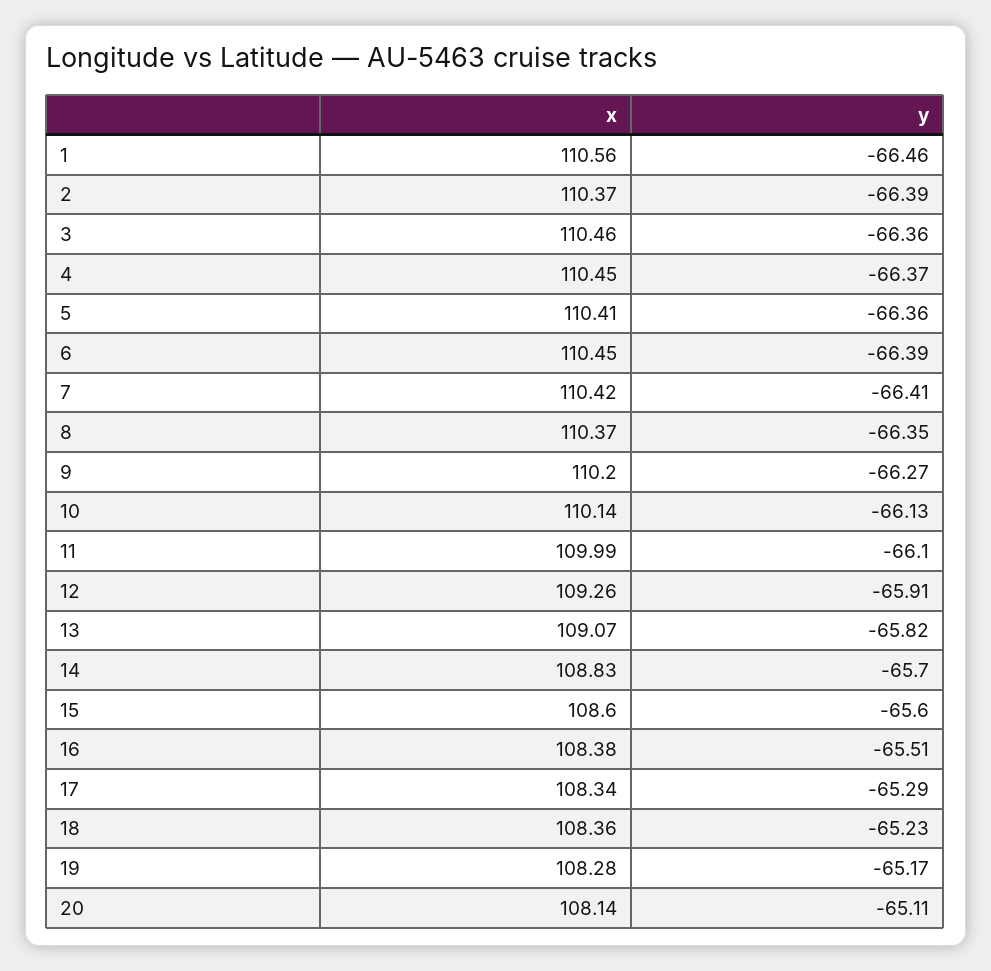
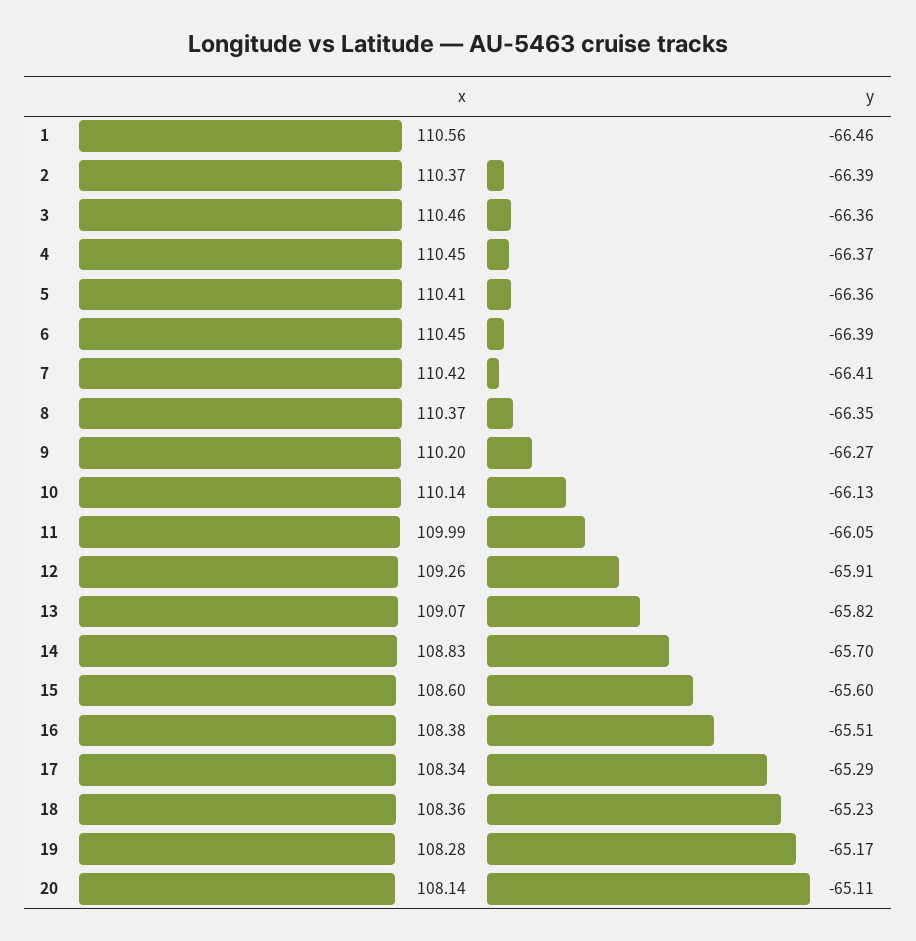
  {
    "x": {
      "1": 110.56,
      "2": 110.37,
      "3": 110.46,
      "4": 110.45,
      "5": 110.41,
      "6": 110.45,
      "7": 110.42,
      "8": 110.37,
      "9": 110.2,
      "10": 110.14,
      "11": 109.99,
      "12": 109.26,
      "13": 109.07,
      "14": 108.83,
      "15": 108.6,
      "16": 108.38,
      "17": 108.34,
      "18": 108.36,
      "19": 108.28,
      "20": 108.14
    },
    "y": {
      "1": -66.46,
      "2": -66.39,
      "3": -66.36,
      "4": -66.37,
      "5": -66.36,
      "6": -66.39,
      "7": -66.41,
      "8": -66.35,
      "9": -66.27,
      "10": -66.13,
-     "11": -66.1,
+     "11": -66.05,
      "12": -65.91,
      "13": -65.82,
      "14": -65.7,
      "15": -65.6,
      "16": -65.51,
      "17": -65.29,
      "18": -65.23,
      "19": -65.17,
      "20": -65.11
    }
  }

